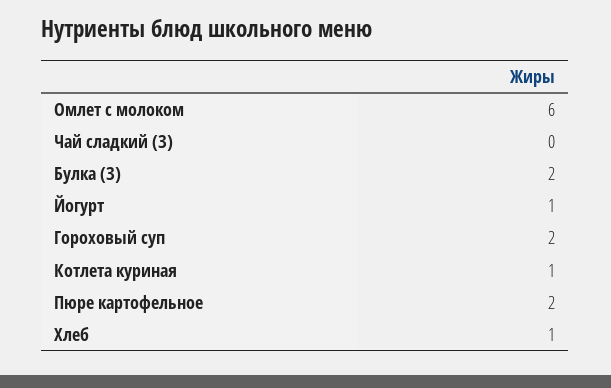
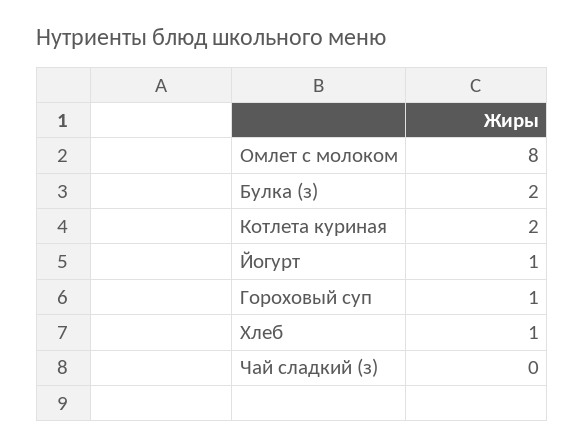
  {
-   "Омлет с молоком": 6,
+   "Омлет с молоком": 8,
    "Чай сладкий (З)": 0,
    "Булка (З)": 2,
    "Йогурт": 1,
-   "Гороховый суп": 2,
+   "Гороховый суп": 1,
-   "Котлета куриная": 1,
+   "Котлета куриная": 2,
-   "Пюре картофельное": 2,
    "Хлеб": 1
  }

